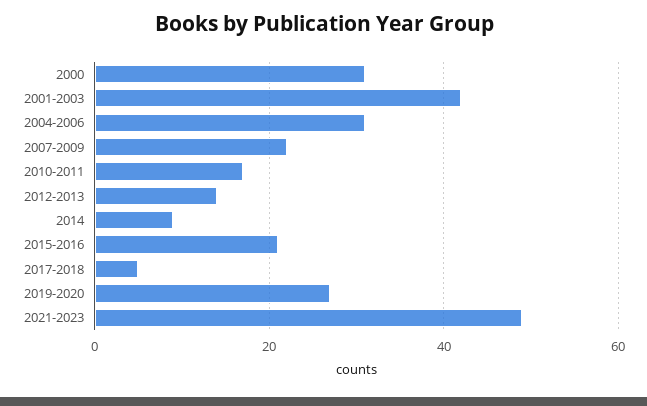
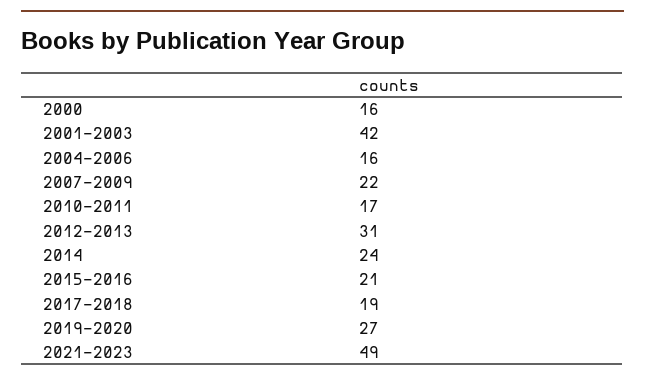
  {
-   "2000": 30,
+   "2000": 16,
    "2001-2003": 42,
-   "2004-2006": 30,
+   "2004-2006": 16,
    "2007-2009": 22,
    "2010-2011": 17,
-   "2012-2013": 15,
+   "2012-2013": 31,
-   "2014": 10,
+   "2014": 24,
    "2015-2016": 21,
-   "2017-2018": 5,
+   "2017-2018": 19,
    "2019-2020": 27,
    "2021-2023": 49
  }

